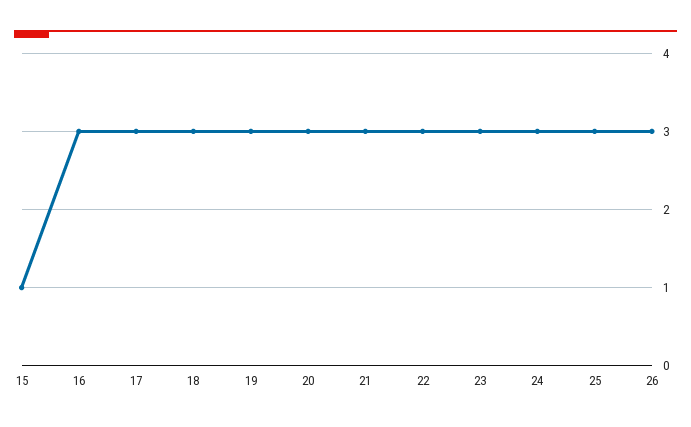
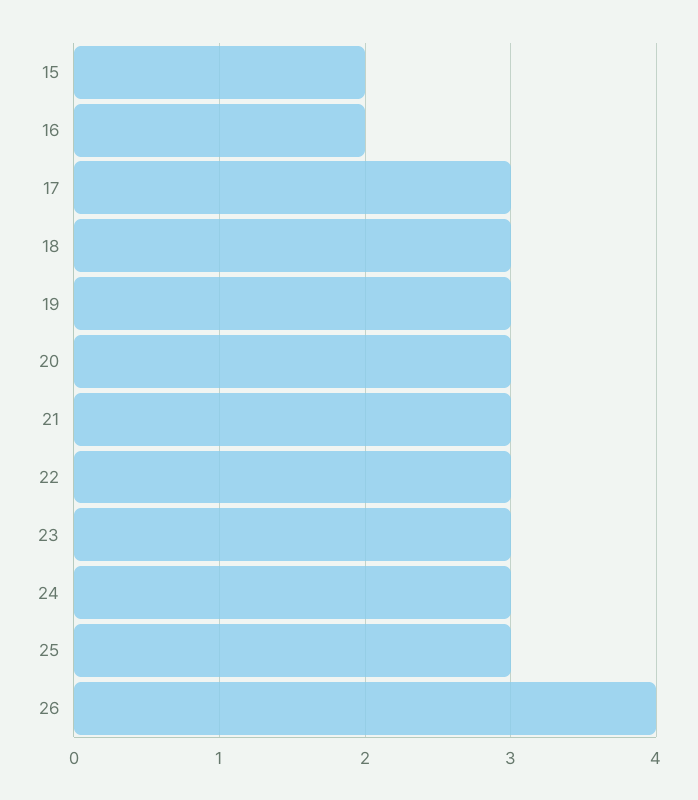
  {
-   "15": 1,
+   "15": 2,
-   "16": 3,
+   "16": 2,
    "17": 3,
    "18": 3,
    "19": 3,
    "20": 3,
    "21": 3,
    "22": 3,
    "23": 3,
    "24": 3,
    "25": 3,
-   "26": 3
+   "26": 4
  }

